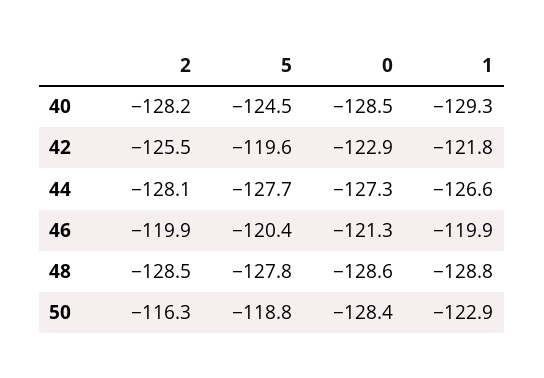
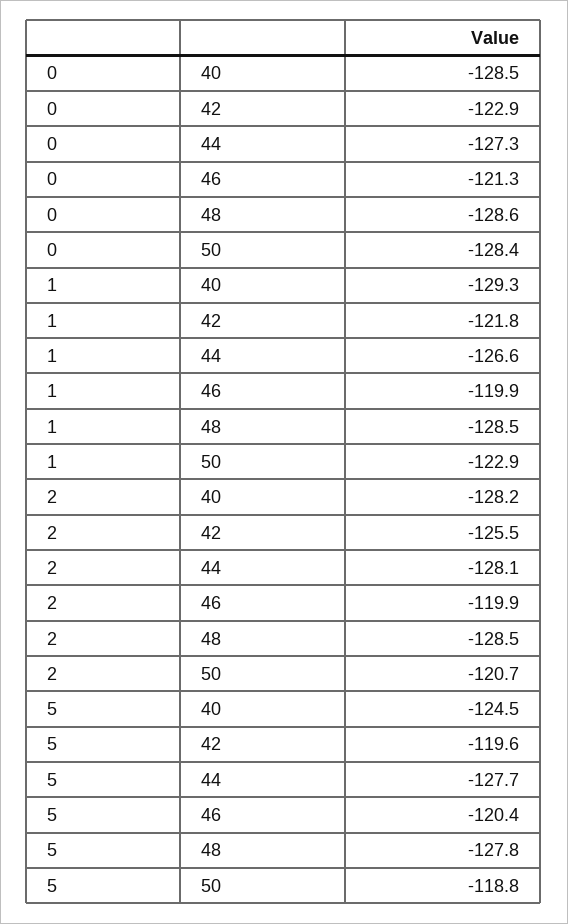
  {
    "2": {
      "40": -128.2,
      "42": -125.5,
      "44": -128.1,
      "46": -119.9,
      "48": -128.5,
-     "50": -116.3
+     "50": -120.7
    },
    "5": {
      "40": -124.5,
      "42": -119.6,
      "44": -127.7,
      "46": -120.4,
      "48": -127.8,
      "50": -118.8
    },
    "0": {
      "40": -128.5,
      "42": -122.9,
      "44": -127.3,
      "46": -121.3,
      "48": -128.6,
      "50": -128.4
    },
    "1": {
      "40": -129.3,
      "42": -121.8,
      "44": -126.6,
      "46": -119.9,
-     "48": -128.8,
+     "48": -128.5,
      "50": -122.9
    }
  }

